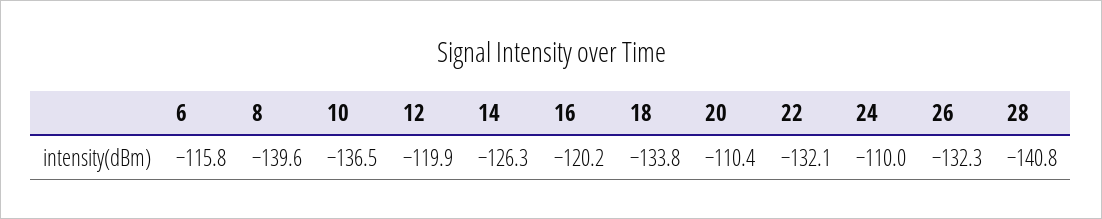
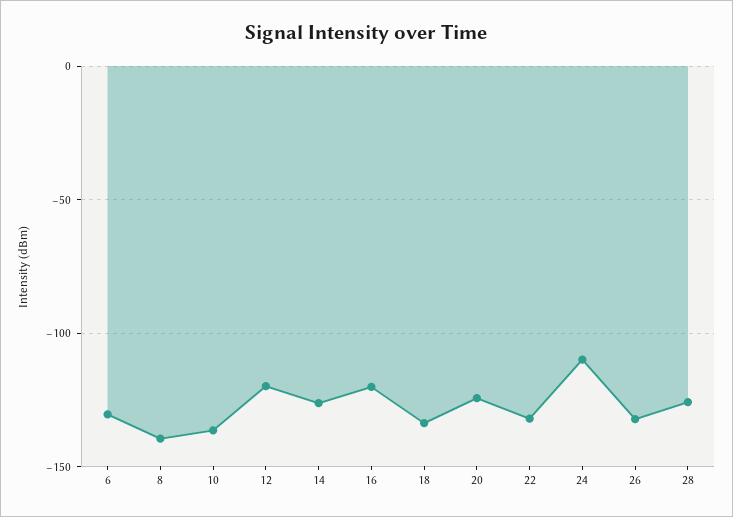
  {
-   "6": -115.8,
+   "6": -130,
    "8": -139.6,
    "10": -136.5,
    "12": -119.9,
    "14": -126.3,
    "16": -120.2,
    "18": -133.8,
-   "20": -110.4,
+   "20": -125,
    "22": -132.1,
    "24": -110,
    "26": -132.3,
-   "28": -140.8
+   "28": -125
  }

